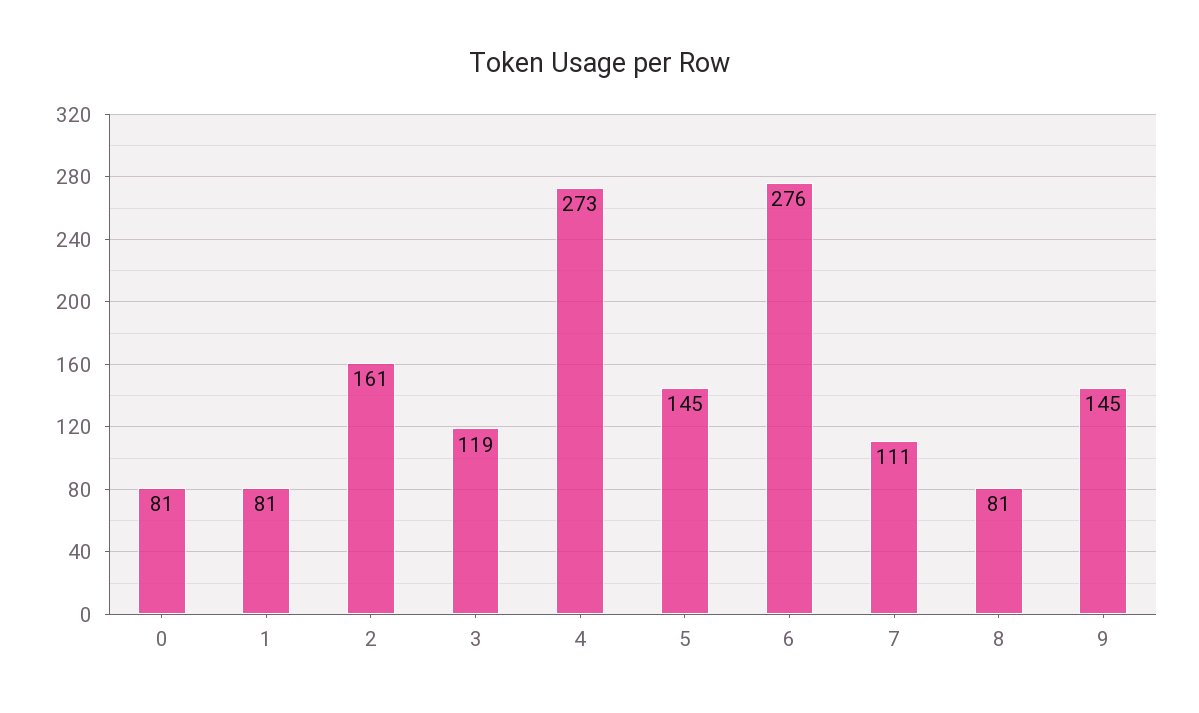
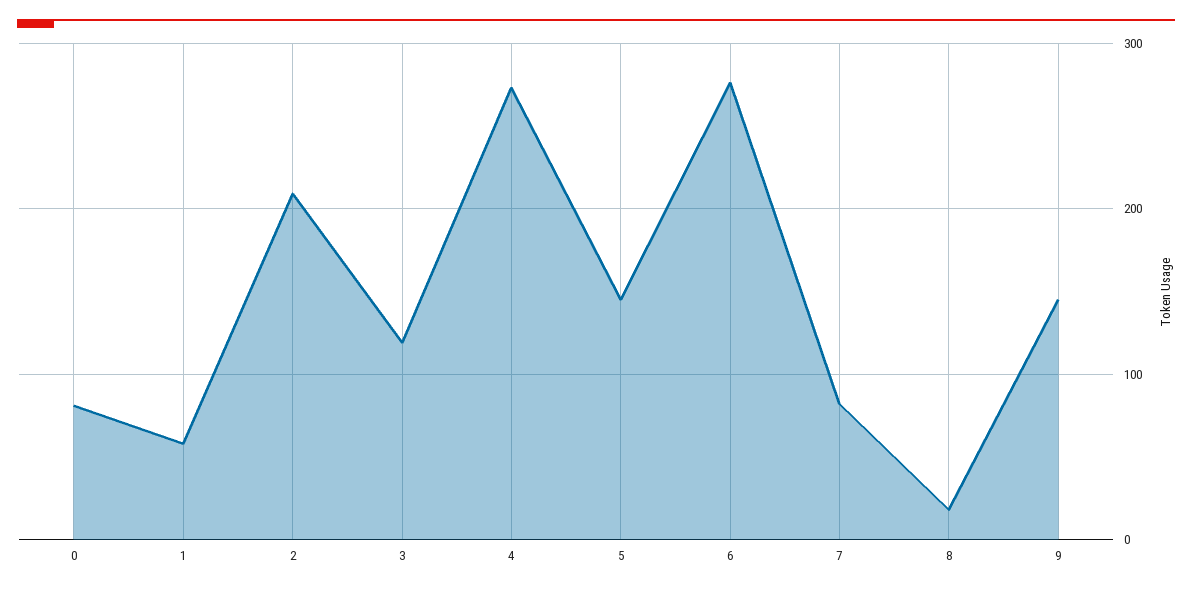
  {
    "0": 81,
-   "1": 81,
+   "1": 60,
-   "2": 161,
+   "2": 210,
    "3": 119,
    "4": 273,
    "5": 145,
    "6": 276,
-   "7": 111,
+   "7": 80,
-   "8": 81,
+   "8": 20,
    "9": 145
  }

